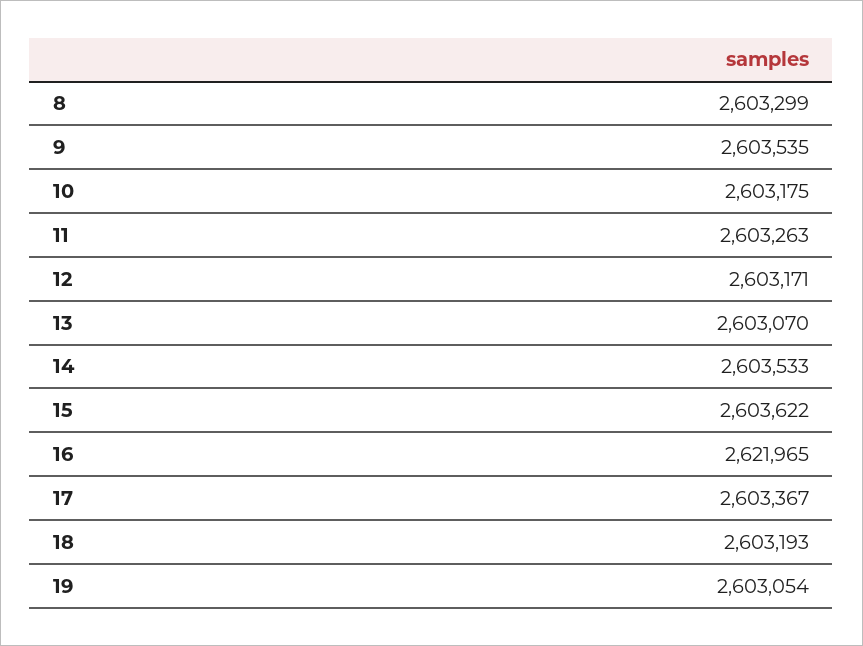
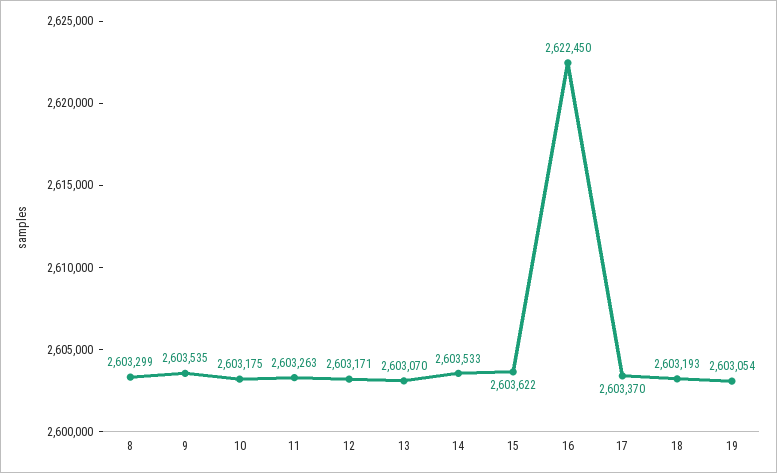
  {
    "8": 2603299,
    "9": 2603535,
    "10": 2603175,
    "11": 2603263,
    "12": 2603171,
    "13": 2603070,
    "14": 2603533,
    "15": 2603622,
-   "16": 2621965,
+   "16": 2622450,
-   "17": 2603367,
+   "17": 2603370,
    "18": 2603193,
    "19": 2603054
  }

